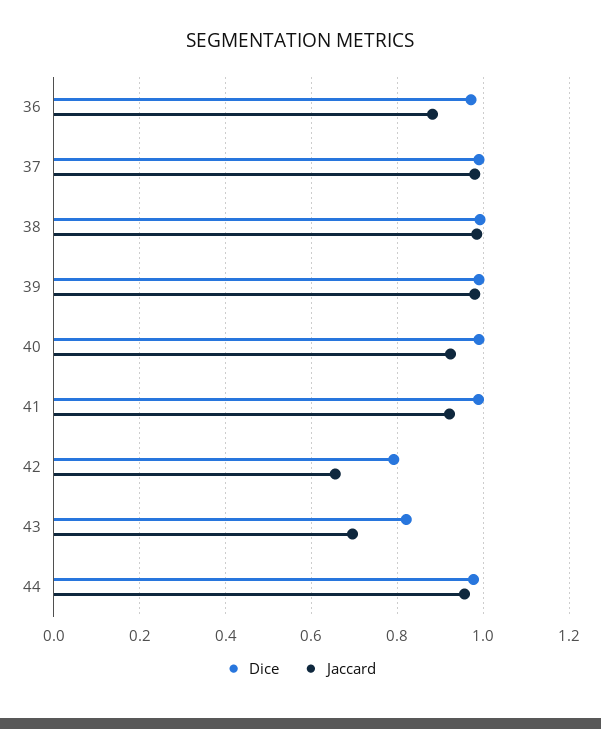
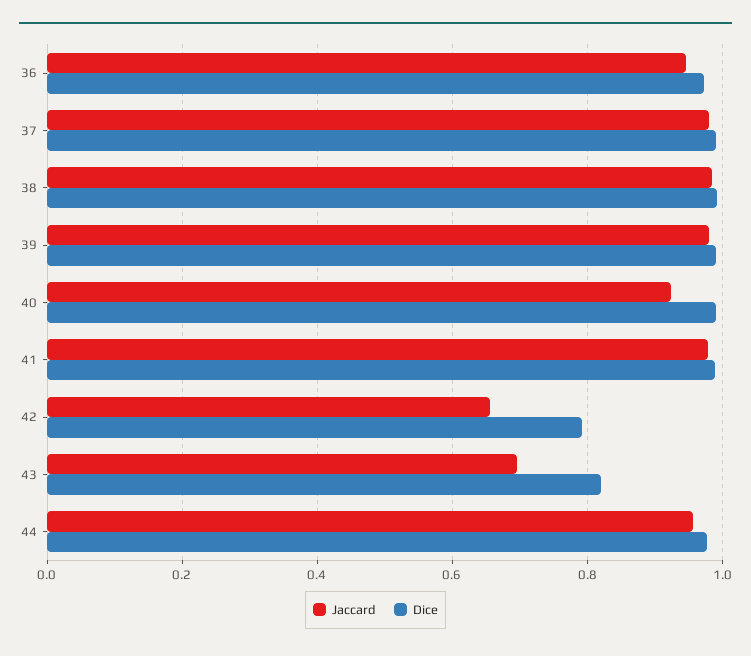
  {
    "Dice": {
      "36": 0.98,
      "37": 0.98,
      "38": 1,
      "39": 1,
      "40": 1,
      "41": 0.98,
      "42": 0.8,
      "43": 0.82,
      "44": 0.98
    },
    "Jaccard": {
-     "36": 0.88,
+     "36": 0.94,
      "37": 0.98,
      "38": 0.98,
      "39": 0.98,
      "40": 0.92,
-     "41": 0.92,
+     "41": 0.98,
      "42": 0.66,
      "43": 0.7,
      "44": 0.96
    }
  }

